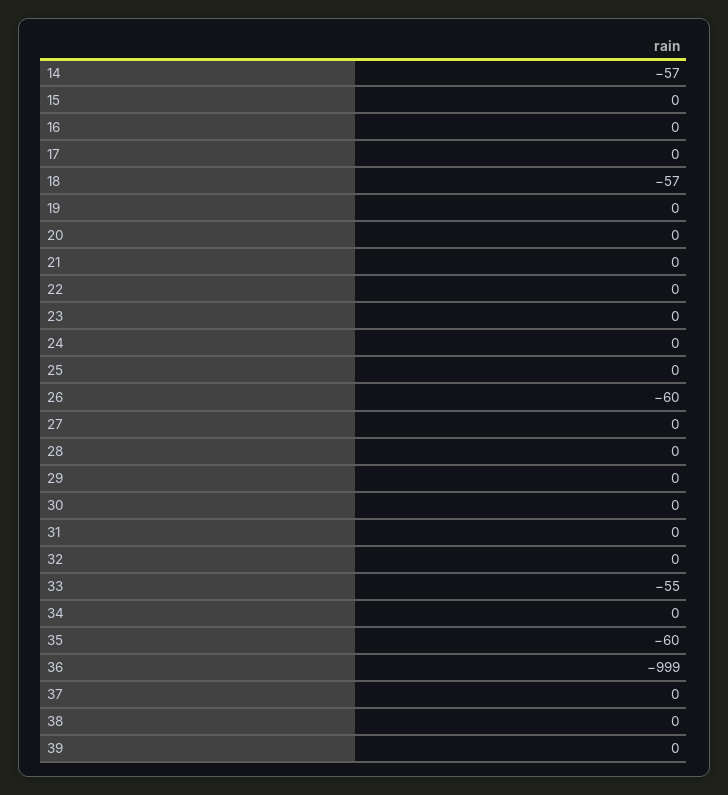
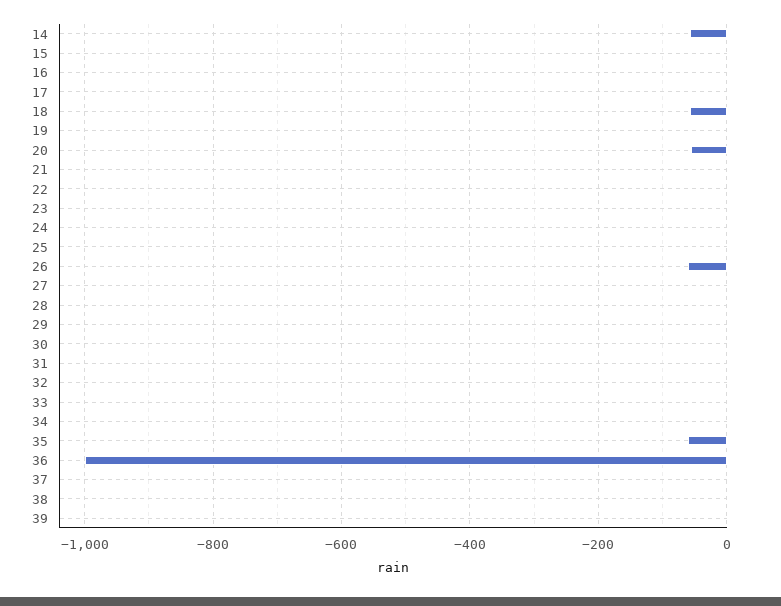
  {
    "14": -57,
    "15": 0,
    "16": 0,
    "17": 0,
    "18": -57,
    "19": 0,
-   "20": 0,
+   "20": -60,
    "21": 0,
    "22": 0,
    "23": 0,
    "24": 0,
    "25": 0,
    "26": -60,
    "27": 0,
    "28": 0,
    "29": 0,
    "30": 0,
    "31": 0,
    "32": 0,
-   "33": -55,
+   "33": 0,
    "34": 0,
    "35": -60,
    "36": -999,
    "37": 0,
    "38": 0,
    "39": 0
  }

